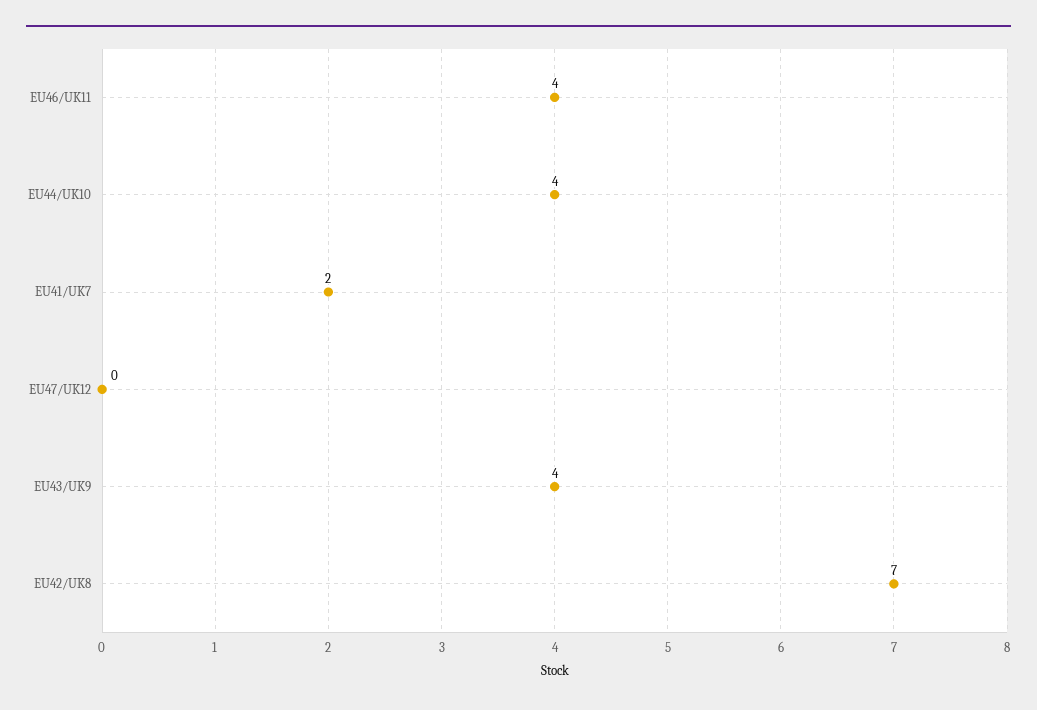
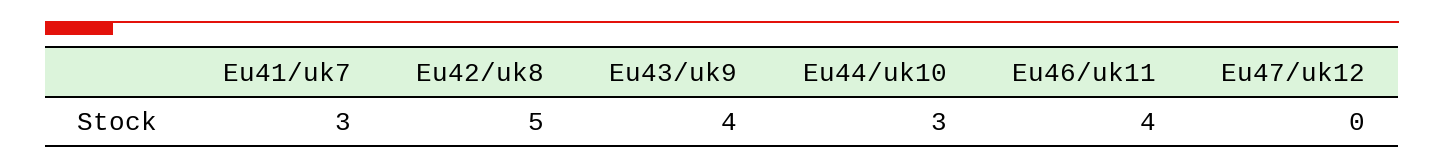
  {
    "EU46/UK11": 4,
-   "EU44/UK10": 4,
+   "EU44/UK10": 3,
-   "EU41/UK7": 2,
+   "EU41/UK7": 3,
    "EU47/UK12": 0,
    "EU43/UK9": 4,
-   "EU42/UK8": 7
+   "EU42/UK8": 5
  }

